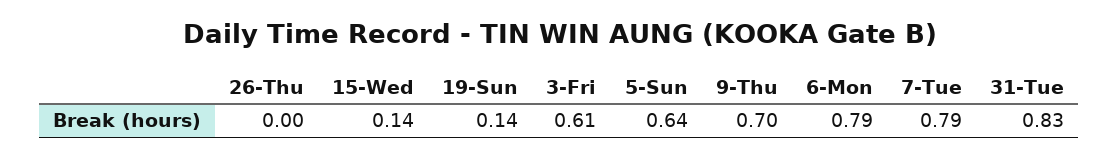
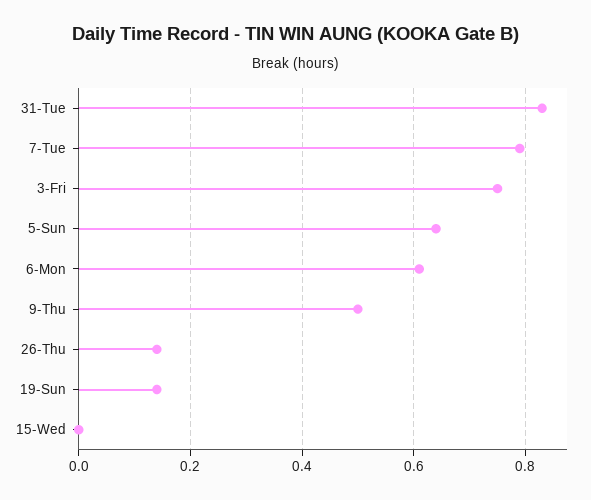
  {
-   "26-Thu": 0,
+   "26-Thu": 0.15,
-   "15-Wed": 0.14,
+   "15-Wed": 0,
    "19-Sun": 0.14,
-   "3-Fri": 0.61,
+   "3-Fri": 0.75,
    "5-Sun": 0.64,
-   "9-Thu": 0.7,
+   "9-Thu": 0.5,
-   "6-Mon": 0.79,
+   "6-Mon": 0.6,
    "7-Tue": 0.79,
    "31-Tue": 0.83
  }

